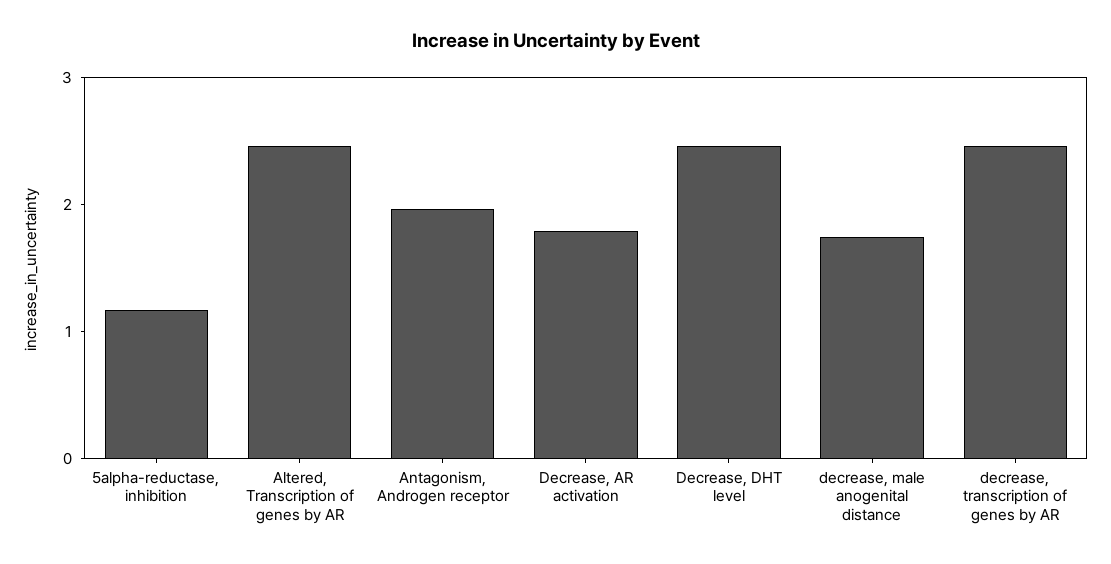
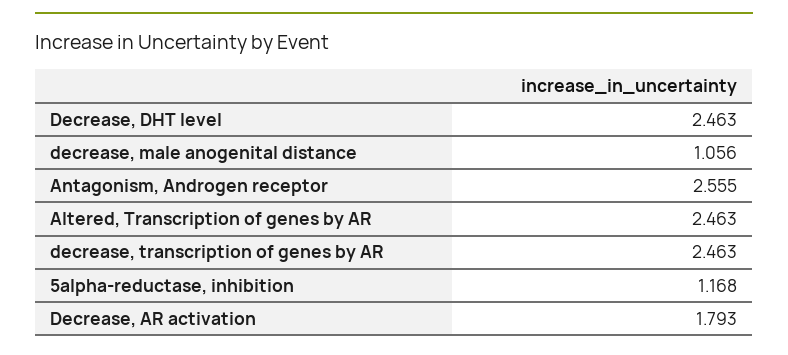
  {
    "5alpha-reductase, inhibition": 1.168,
    "Altered, Transcription of genes by AR": 2.463,
-   "Antagonism, Androgen receptor": 2,
+   "Antagonism, Androgen receptor": 2.555,
    "Decrease, AR activation": 1.793,
    "Decrease, DHT level": 2.463,
-   "decrease, male anogenital distance": 1.8,
+   "decrease, male anogenital distance": 1.056,
    "decrease, transcription of genes by AR": 2.463
  }

